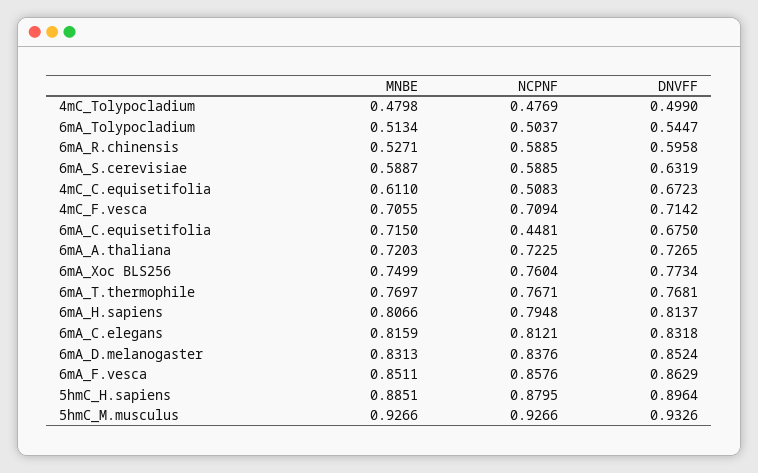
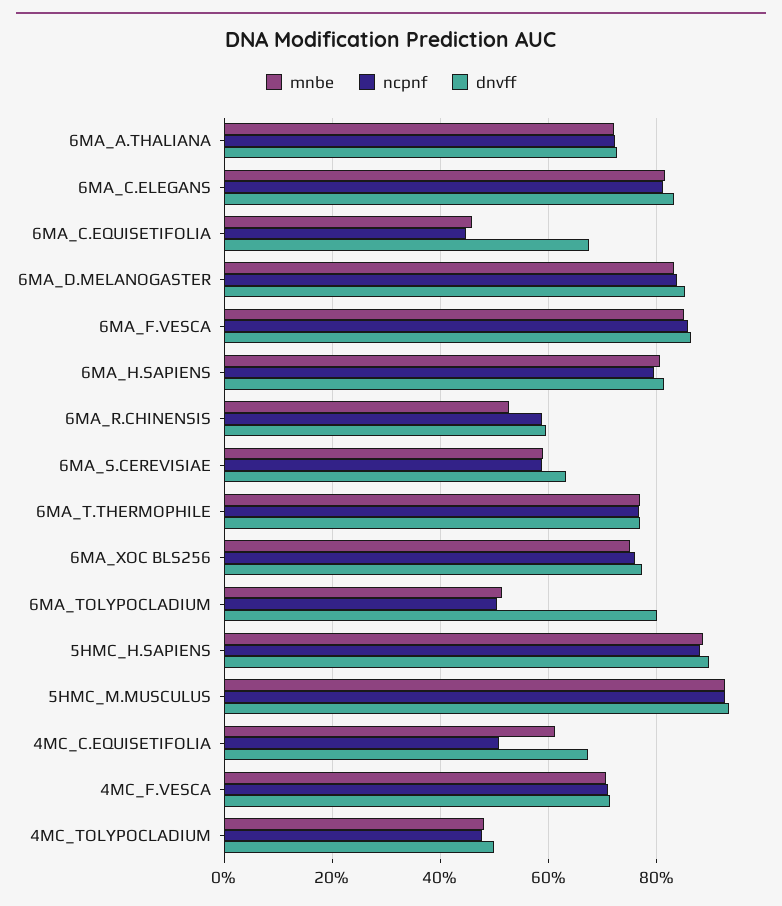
  {
    "MNBE": {
      "4mC_Tolypocladium": 0.4798,
      "6mA_Tolypocladium": 0.5134,
      "6mA_R.chinensis": 0.5271,
      "6mA_S.cerevisiae": 0.5887,
      "4mC_C.equisetifolia": 0.611,
      "4mC_F.vesca": 0.7055,
-     "6mA_C.equisetifolia": 0.715,
+     "6mA_C.equisetifolia": 0.46,
      "6mA_A.thaliana": 0.7203,
      "6mA_Xoc BLS256": 0.7499,
      "6mA_T.thermophile": 0.7697,
      "6mA_H.sapiens": 0.8066,
      "6mA_C.elegans": 0.8159,
      "6mA_D.melanogaster": 0.8313,
      "6mA_F.vesca": 0.8511,
      "5hmC_H.sapiens": 0.8851,
      "5hmC_M.musculus": 0.9266
    },
    "NCPNF": {
      "4mC_Tolypocladium": 0.4769,
      "6mA_Tolypocladium": 0.5037,
      "6mA_R.chinensis": 0.5885,
      "6mA_S.cerevisiae": 0.5885,
      "4mC_C.equisetifolia": 0.5083,
      "4mC_F.vesca": 0.7094,
      "6mA_C.equisetifolia": 0.4481,
      "6mA_A.thaliana": 0.7225,
      "6mA_Xoc BLS256": 0.7604,
      "6mA_T.thermophile": 0.7671,
      "6mA_H.sapiens": 0.7948,
      "6mA_C.elegans": 0.8121,
      "6mA_D.melanogaster": 0.8376,
      "6mA_F.vesca": 0.8576,
      "5hmC_H.sapiens": 0.8795,
      "5hmC_M.musculus": 0.9266
    },
    "DNVFF": {
      "4mC_Tolypocladium": 0.499,
-     "6mA_Tolypocladium": 0.5447,
+     "6mA_Tolypocladium": 0.8,
      "6mA_R.chinensis": 0.5958,
      "6mA_S.cerevisiae": 0.6319,
      "4mC_C.equisetifolia": 0.6723,
      "4mC_F.vesca": 0.7142,
      "6mA_C.equisetifolia": 0.675,
      "6mA_A.thaliana": 0.7265,
      "6mA_Xoc BLS256": 0.7734,
      "6mA_T.thermophile": 0.7681,
      "6mA_H.sapiens": 0.8137,
      "6mA_C.elegans": 0.8318,
      "6mA_D.melanogaster": 0.8524,
      "6mA_F.vesca": 0.8629,
      "5hmC_H.sapiens": 0.8964,
      "5hmC_M.musculus": 0.9326
    }
  }

